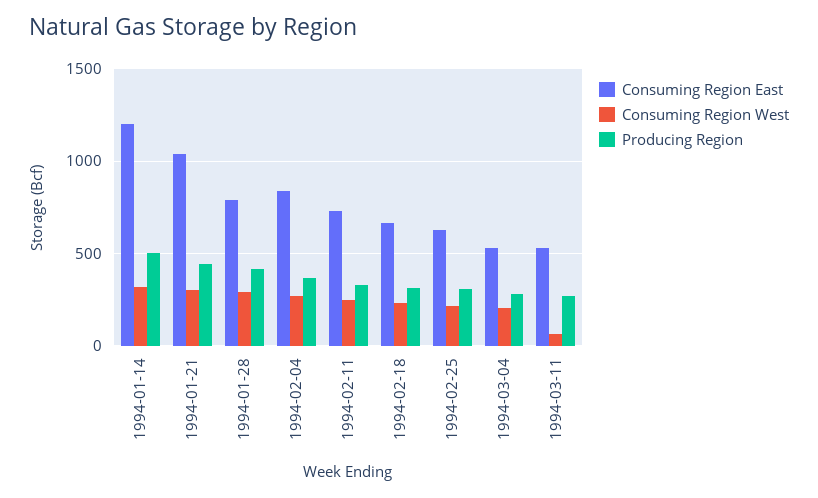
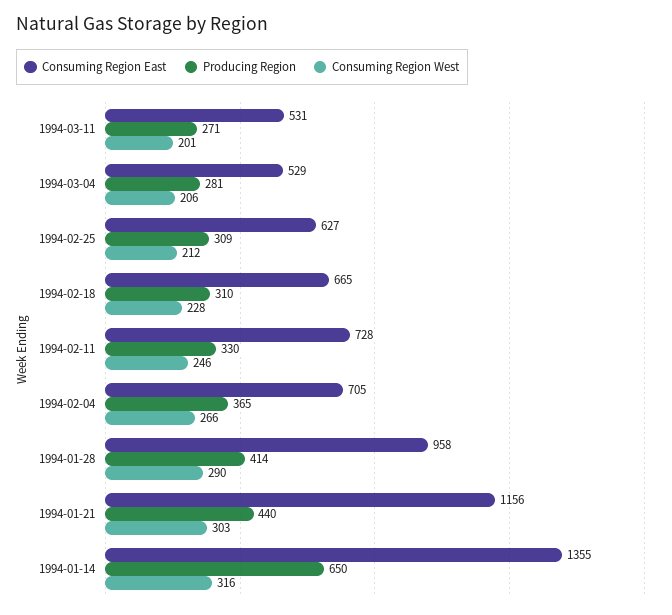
  {
    "Consuming Region East": {
-     "1994-01-14": 1200,
+     "1994-01-14": 1355,
-     "1994-01-21": 1050,
+     "1994-01-21": 1156,
-     "1994-01-28": 800,
+     "1994-01-28": 958,
-     "1994-02-04": 850,
+     "1994-02-04": 705,
      "1994-02-11": 728,
      "1994-02-18": 665,
      "1994-02-25": 627,
      "1994-03-04": 529,
      "1994-03-11": 531
    },
    "Consuming Region West": {
      "1994-01-14": 316,
      "1994-01-21": 303,
      "1994-01-28": 290,
      "1994-02-04": 266,
      "1994-02-11": 246,
      "1994-02-18": 228,
      "1994-02-25": 212,
      "1994-03-04": 206,
-     "1994-03-11": 50
+     "1994-03-11": 201
    },
    "Producing Region": {
-     "1994-01-14": 500,
+     "1994-01-14": 650,
      "1994-01-21": 440,
      "1994-01-28": 414,
      "1994-02-04": 365,
      "1994-02-11": 330,
      "1994-02-18": 310,
      "1994-02-25": 309,
      "1994-03-04": 281,
      "1994-03-11": 271
    }
  }

